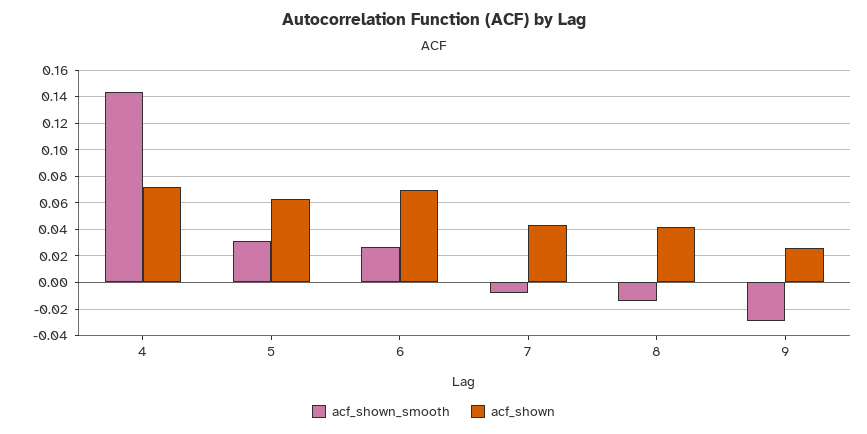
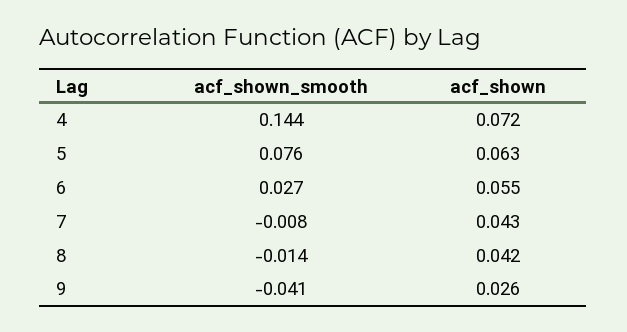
  {
    "acf_shown_smooth": {
      "4": 0.144,
-     "5": 0.03,
+     "5": 0.076,
      "6": 0.027,
      "7": -0.008,
      "8": -0.014,
-     "9": -0.03
+     "9": -0.041
    },
    "acf_shown": {
      "4": 0.072,
      "5": 0.063,
-     "6": 0.07,
+     "6": 0.055,
      "7": 0.043,
      "8": 0.042,
      "9": 0.026
    }
  }

